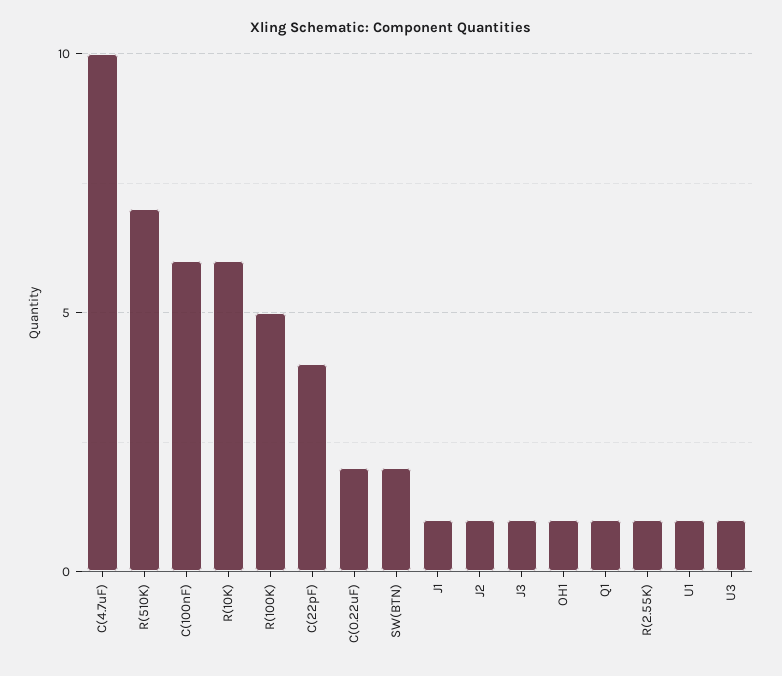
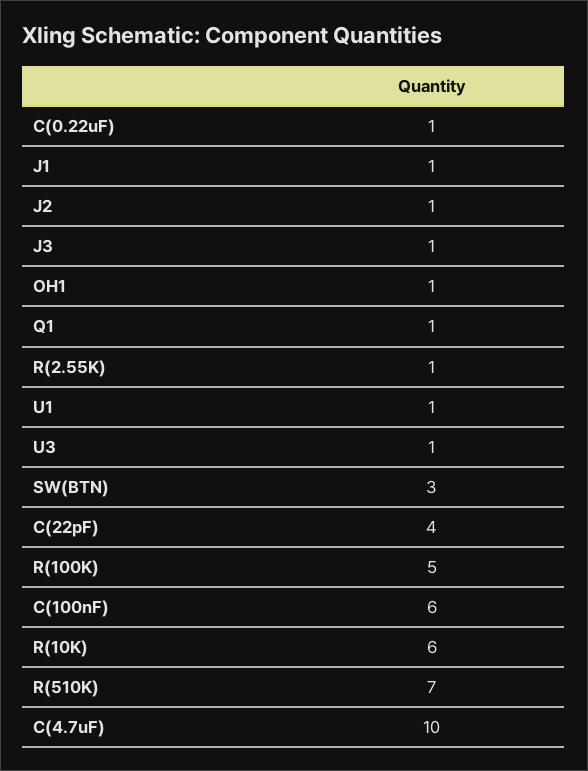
  {
    "C(4.7uF)": 10,
    "R(510K)": 7,
    "C(100nF)": 6,
    "R(10K)": 6,
    "R(100K)": 5,
    "C(22pF)": 4,
-   "C(0.22uF)": 2,
+   "C(0.22uF)": 1,
-   "SW(BTN)": 2,
+   "SW(BTN)": 3,
    "J1": 1,
    "J2": 1,
    "J3": 1,
    "OH1": 1,
    "Q1": 1,
    "R(2.55K)": 1,
    "U1": 1,
    "U3": 1
  }

